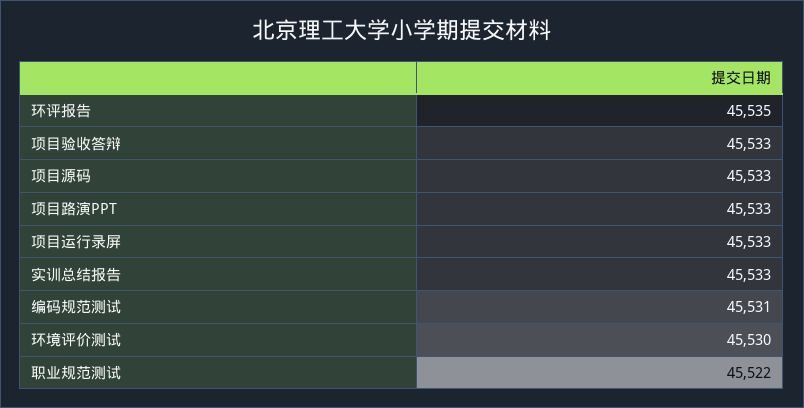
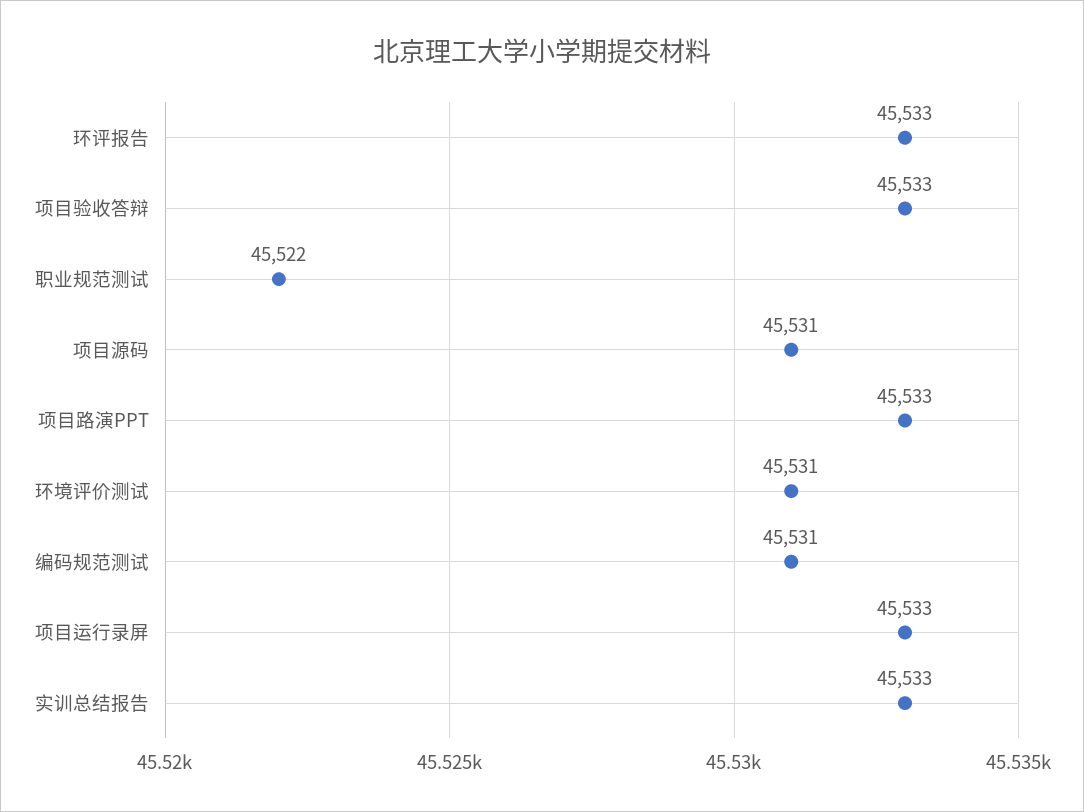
  {
-   "环评报告": 45535,
+   "环评报告": 45533,
    "项目验收答辩": 45533,
-   "项目源码": 45533,
+   "项目源码": 45531,
    "项目路演PPT": 45533,
    "项目运行录屏": 45533,
    "实训总结报告": 45533,
    "编码规范测试": 45531,
-   "环境评价测试": 45530,
+   "环境评价测试": 45531,
    "职业规范测试": 45522
  }

